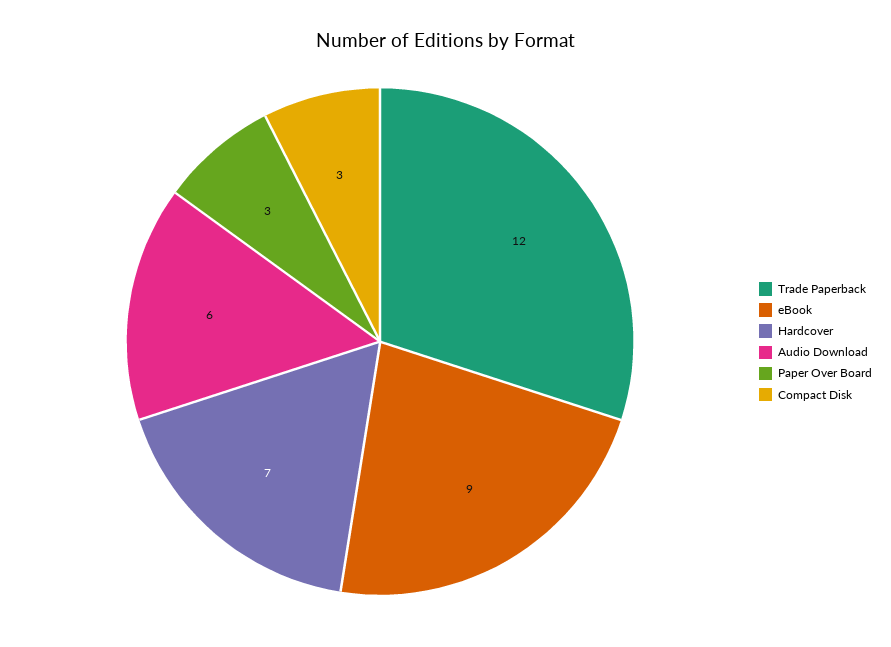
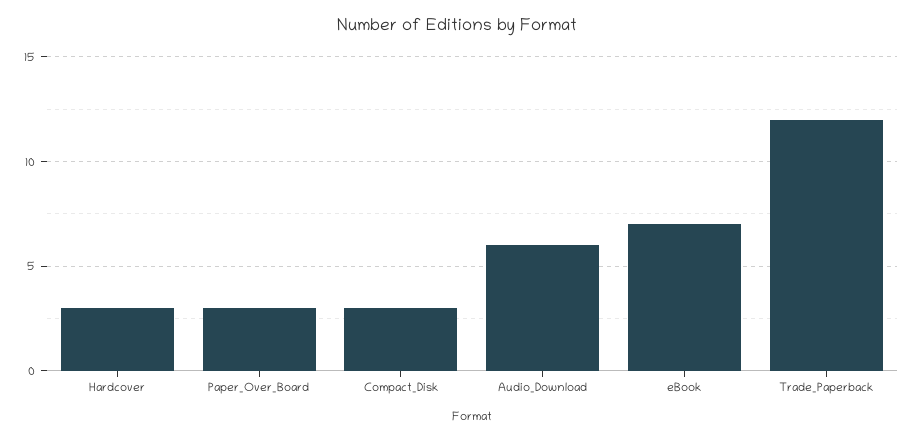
  {
    "Trade Paperback": 12,
-   "eBook": 9,
+   "eBook": 7,
-   "Hardcover": 7,
+   "Hardcover": 3,
    "Audio Download": 6,
    "Paper Over Board": 3,
    "Compact Disk": 3
  }

